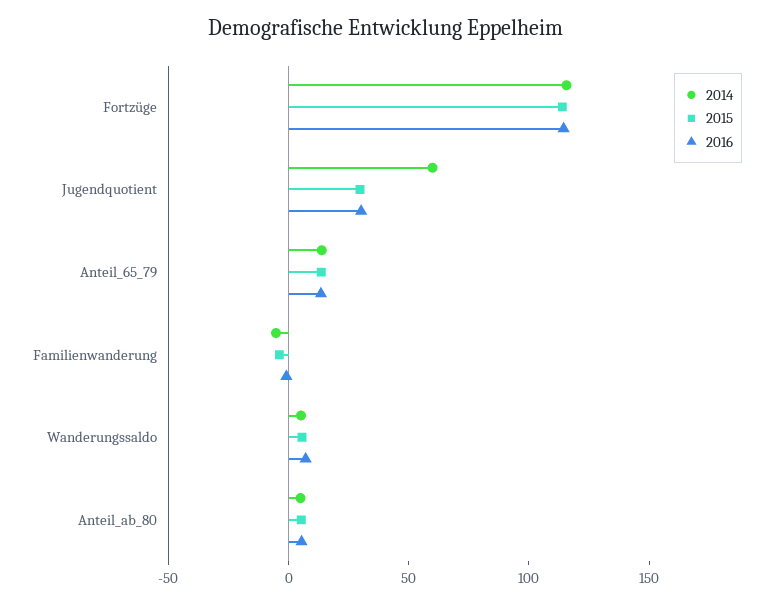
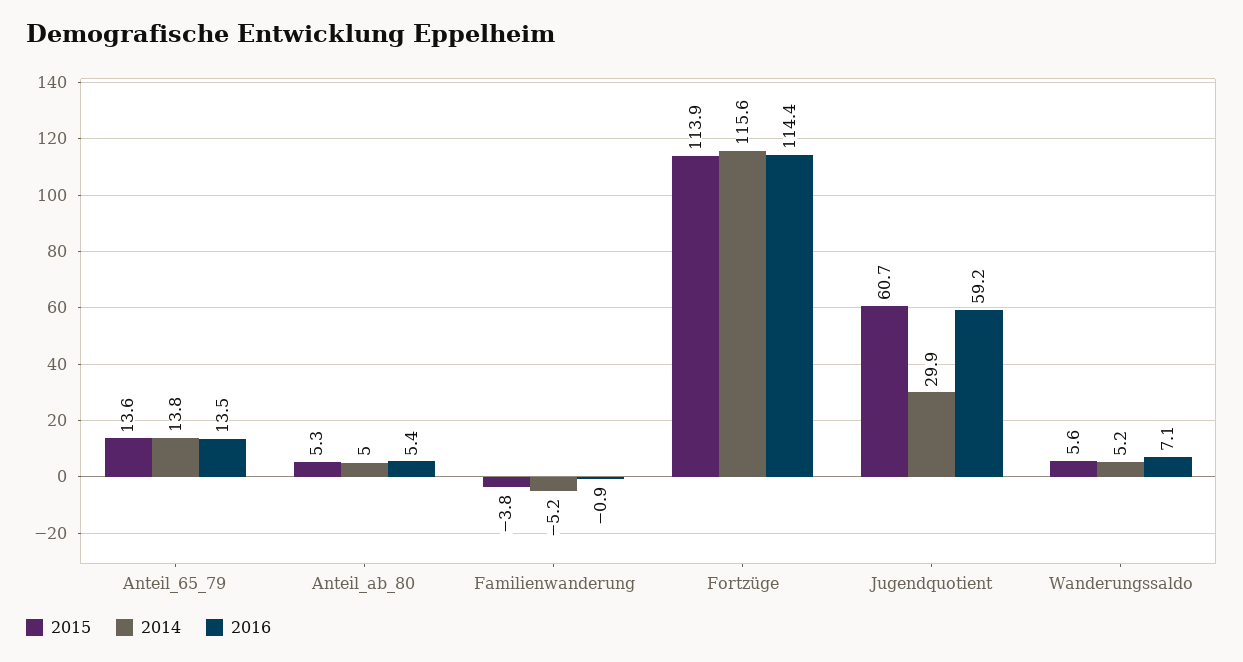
  {
    "2014": {
      "Fortzüge": 115.6,
-     "Jugendquotient": 60,
+     "Jugendquotient": 29.9,
      "Anteil_65_79": 13.8,
      "Familienwanderung": -5.2,
      "Wanderungssaldo": 5.2,
      "Anteil_ab_80": 5
    },
    "2015": {
      "Fortzüge": 113.9,
-     "Jugendquotient": 30,
+     "Jugendquotient": 60.7,
      "Anteil_65_79": 13.6,
      "Familienwanderung": -3.8,
      "Wanderungssaldo": 5.6,
      "Anteil_ab_80": 5.3
    },
    "2016": {
      "Fortzüge": 114.4,
-     "Jugendquotient": 30,
+     "Jugendquotient": 59.2,
      "Anteil_65_79": 13.5,
      "Familienwanderung": -0.9,
      "Wanderungssaldo": 7.1,
      "Anteil_ab_80": 5.4
    }
  }

